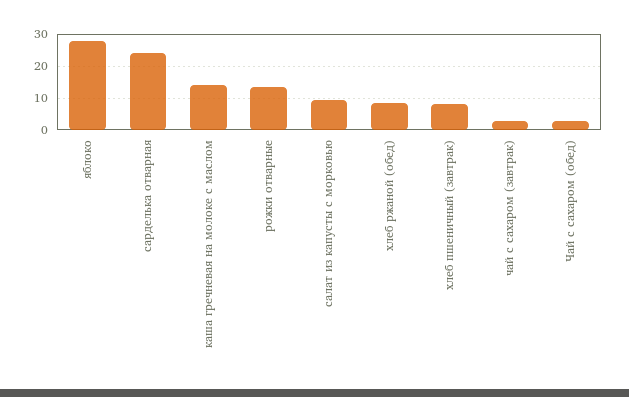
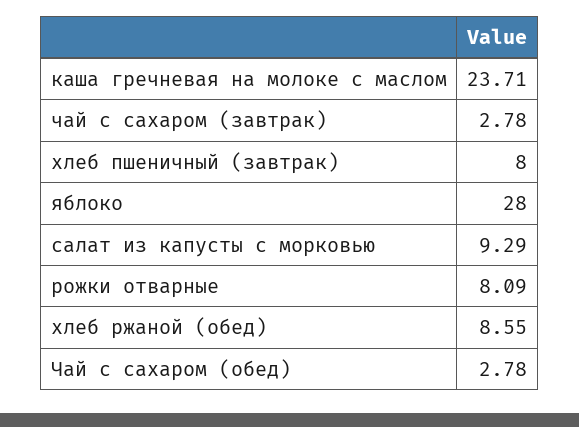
  {
    "яблоко": 28,
-   "сарделька отварная": 24,
-   "каша гречневая на молоке с маслом": 14,
+   "каша гречневая на молоке с маслом": 23.71,
-   "рожки отварные": 14,
+   "рожки отварные": 8.09,
    "салат из капусты с морковью": 9.29,
    "хлеб ржаной (обед)": 8.55,
    "хлеб пшеничный (завтрак)": 8,
    "чай с сахаром (завтрак)": 2.78,
    "Чай с сахаром (обед)": 2.78
  }

